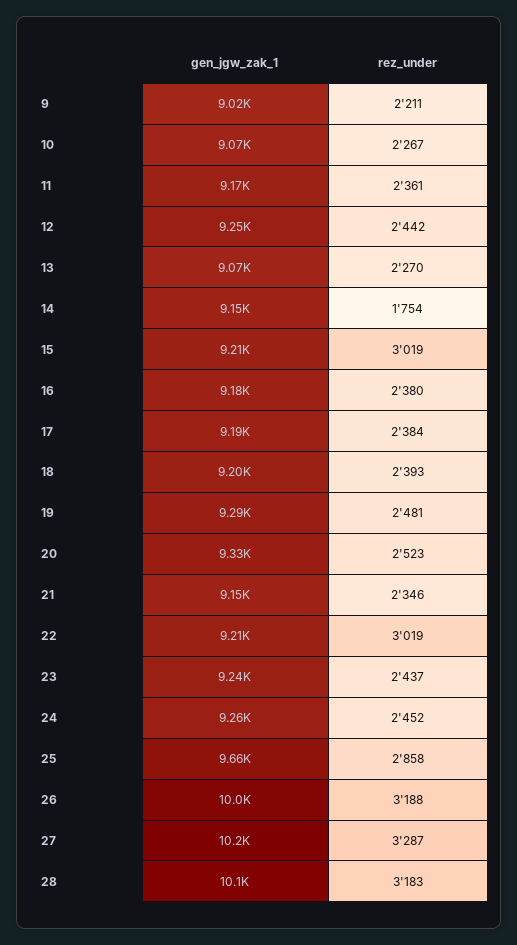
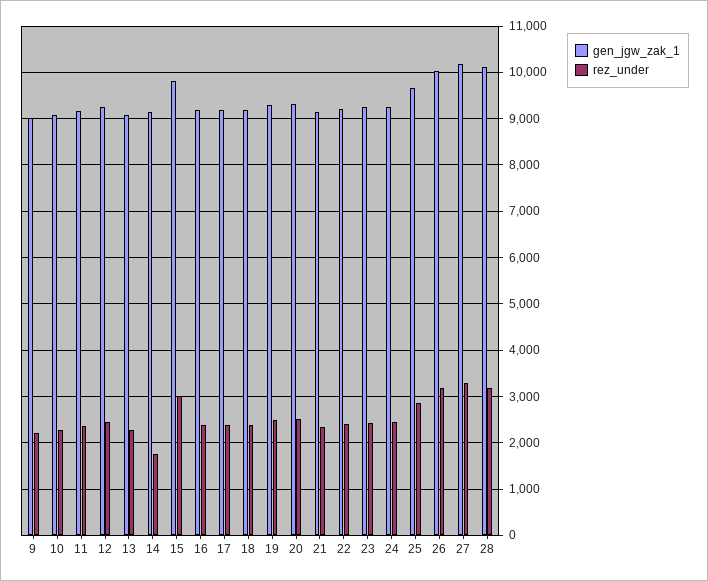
  {
    "gen_jgw_zak_1": {
      "9": 9020,
      "10": 9070,
      "11": 9170,
      "12": 9250,
      "13": 9070,
      "14": 9150,
-     "15": 9210,
+     "15": 9800,
      "16": 9180,
      "17": 9190,
      "18": 9200,
      "19": 9290,
      "20": 9330,
      "21": 9150,
      "22": 9210,
      "23": 9240,
      "24": 9260,
      "25": 9660,
      "26": 10000,
      "27": 10200,
      "28": 10100
    },
    "rez_under": {
      "9": 2211,
      "10": 2267,
      "11": 2361,
      "12": 2442,
      "13": 2270,
      "14": 1754,
      "15": 3019,
      "16": 2380,
      "17": 2384,
      "18": 2393,
      "19": 2481,
      "20": 2523,
      "21": 2346,
-     "22": 3019,
+     "22": 2400,
      "23": 2437,
      "24": 2452,
      "25": 2858,
      "26": 3188,
      "27": 3287,
      "28": 3183
    }
  }

